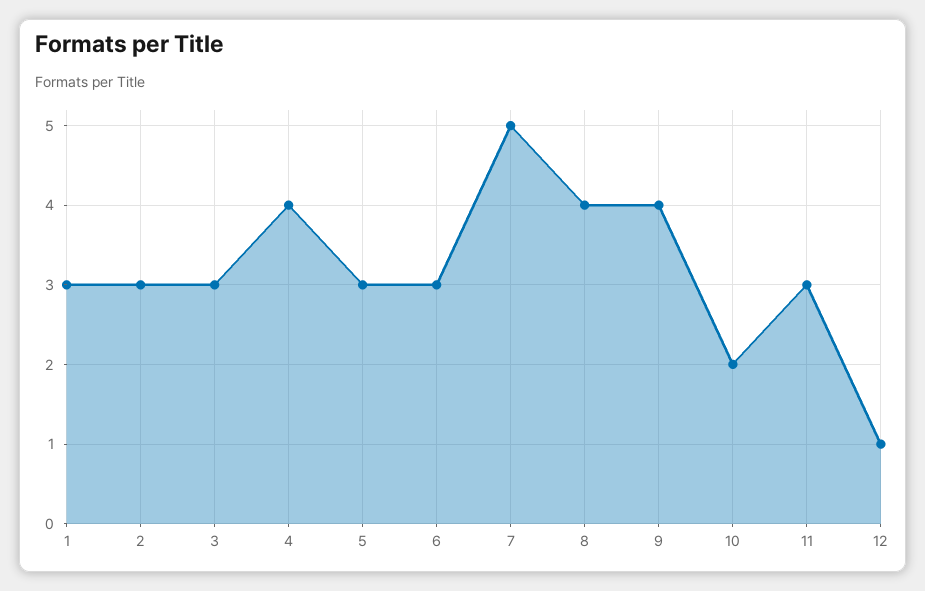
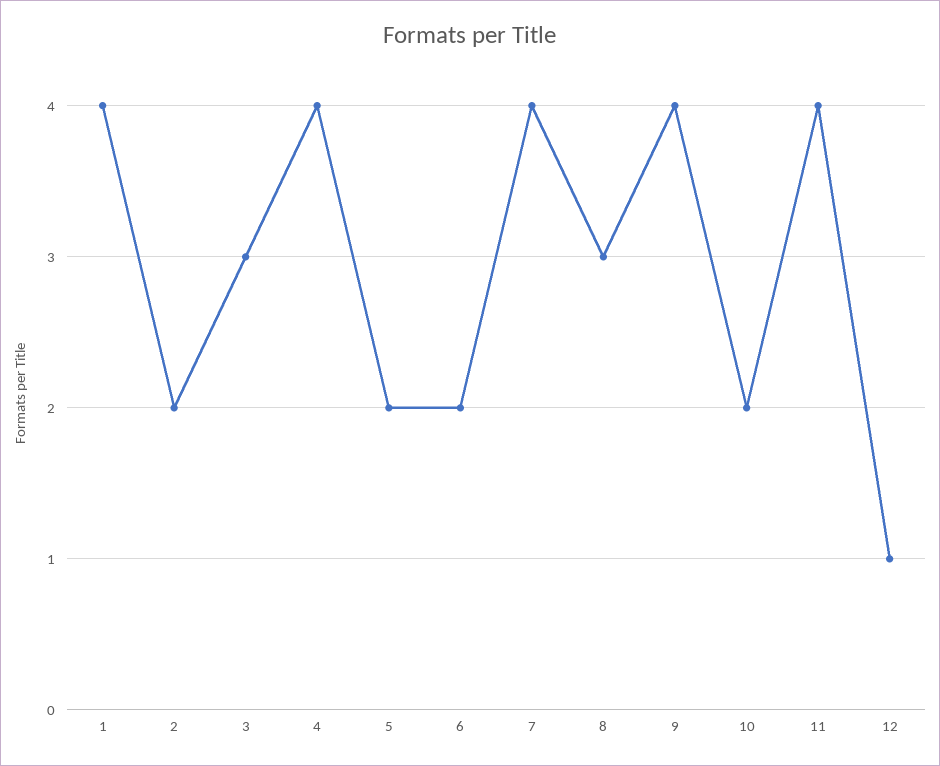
  {
-   "1": 3,
+   "1": 4,
-   "2": 3,
+   "2": 2,
    "3": 3,
    "4": 4,
-   "5": 3,
+   "5": 2,
-   "6": 3,
+   "6": 2,
-   "7": 5,
+   "7": 4,
-   "8": 4,
+   "8": 3,
    "9": 4,
    "10": 2,
-   "11": 3,
+   "11": 4,
    "12": 1
  }

